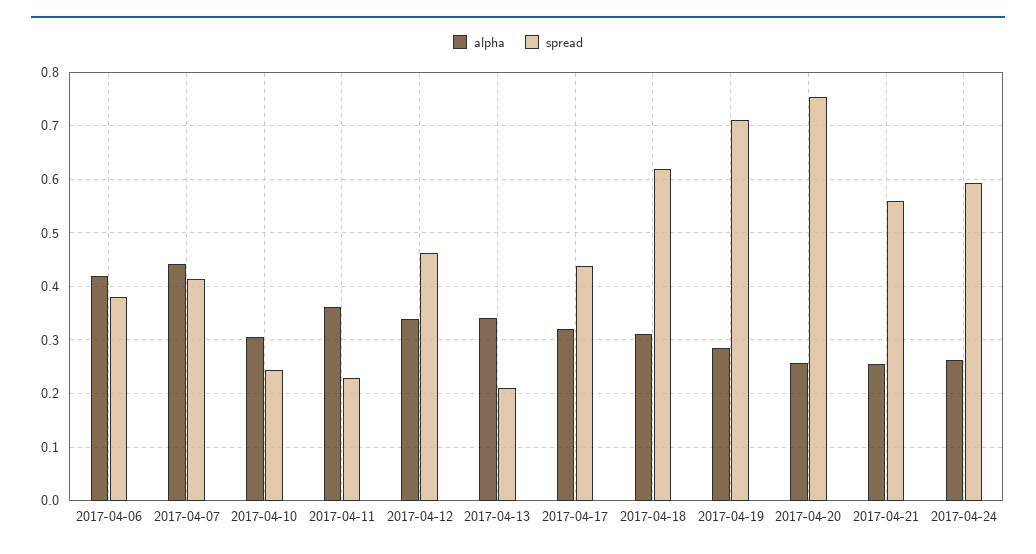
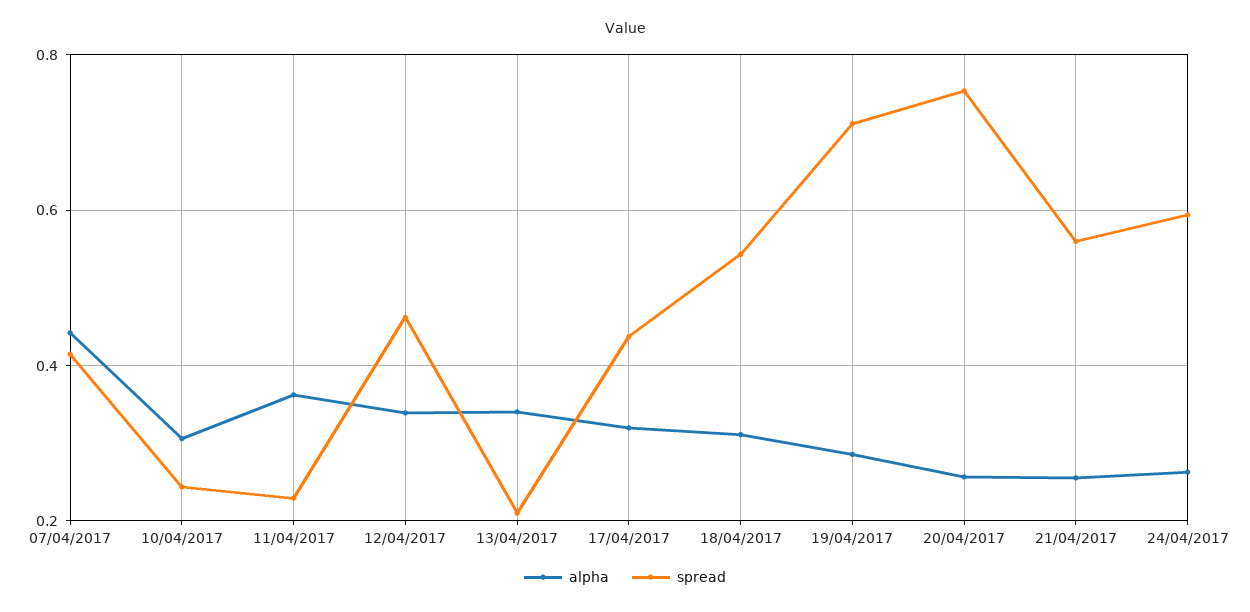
  {
    "alpha": {
-     "2017-04-06": 0.42,
      "2017-04-07": 0.44,
      "2017-04-10": 0.3,
      "2017-04-11": 0.36,
      "2017-04-12": 0.34,
      "2017-04-13": 0.34,
      "2017-04-17": 0.32,
      "2017-04-18": 0.32,
      "2017-04-19": 0.28,
      "2017-04-20": 0.26,
      "2017-04-21": 0.26,
      "2017-04-24": 0.26
    },
    "spread": {
-     "2017-04-06": 0.38,
      "2017-04-07": 0.42,
      "2017-04-10": 0.24,
      "2017-04-11": 0.22,
      "2017-04-12": 0.46,
      "2017-04-13": 0.2,
      "2017-04-17": 0.44,
-     "2017-04-18": 0.62,
+     "2017-04-18": 0.54,
      "2017-04-19": 0.72,
      "2017-04-20": 0.76,
      "2017-04-21": 0.56,
      "2017-04-24": 0.6
    }
  }

